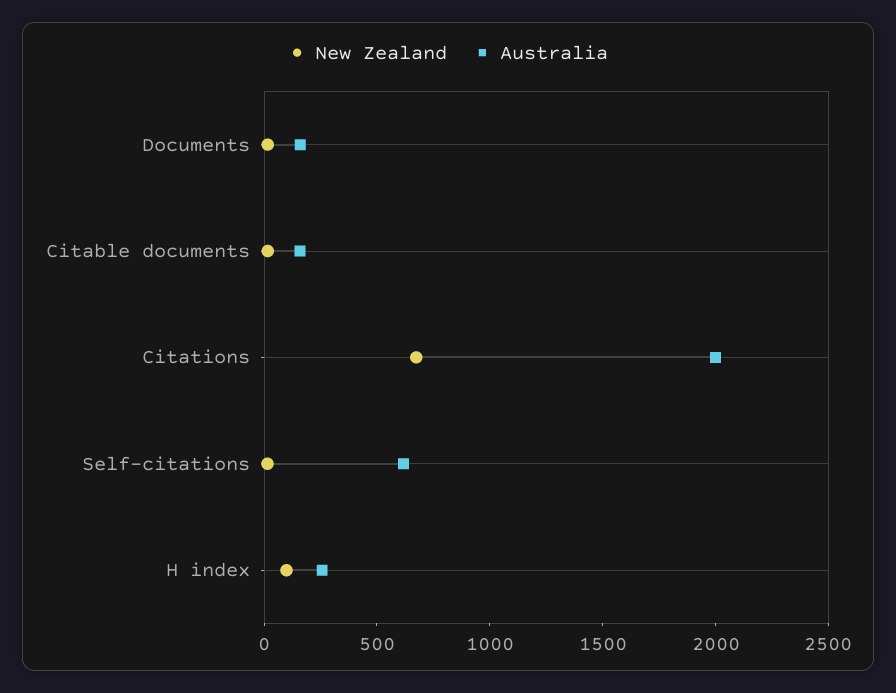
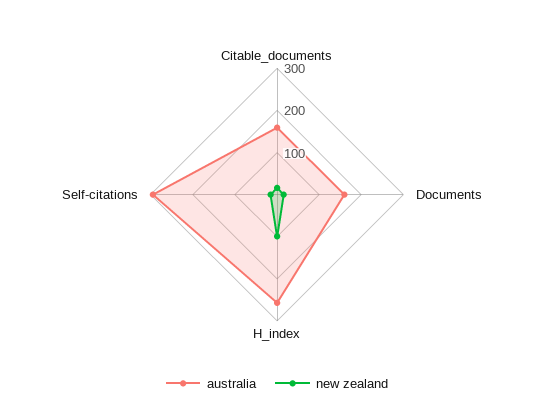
  {
    "New Zealand": {
      "Documents": 20,
      "Citable documents": 20,
-     "Citations": 700,
      "Self-citations": 20,
      "H index": 100
    },
    "Australia": {
      "Documents": 160,
      "Citable documents": 160,
-     "Citations": 2000,
-     "Self-citations": 600,
+     "Self-citations": 300,
      "H index": 260
    }
  }

